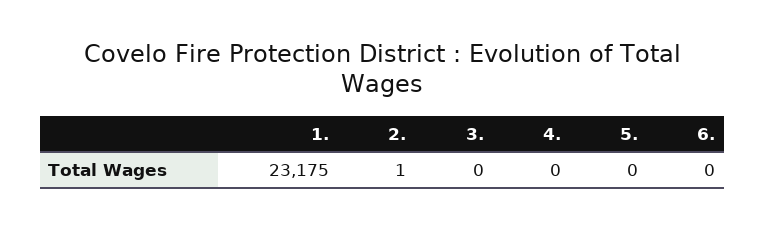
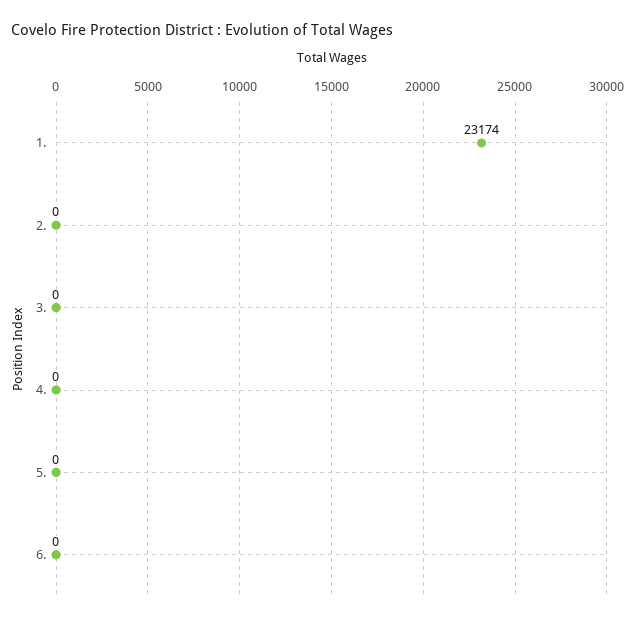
  {
-   "1.": 23175,
+   "1.": 23174,
-   "2.": 1,
+   "2.": 0,
    "3.": 0,
    "4.": 0,
    "5.": 0,
    "6.": 0
  }

